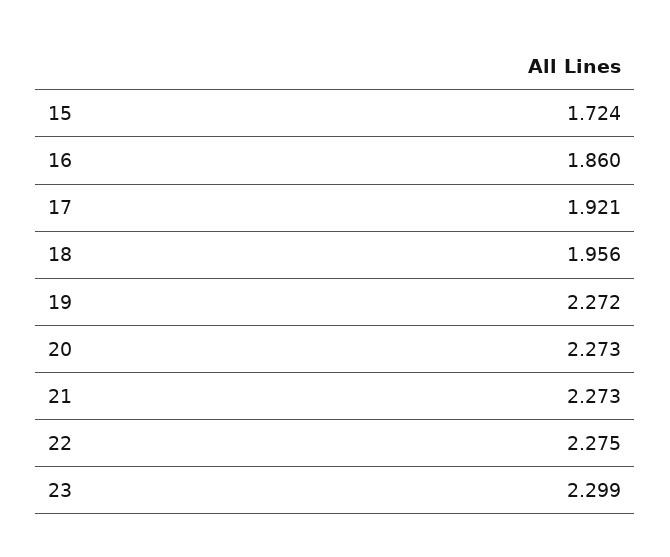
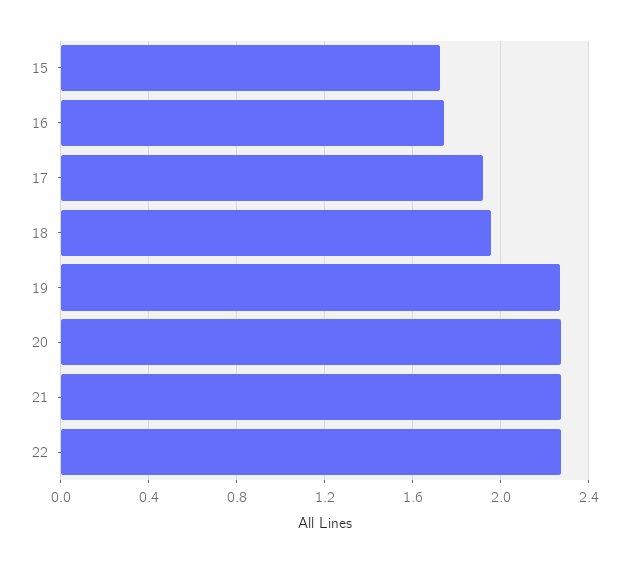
  {
    "15": 1.724,
-   "16": 1.86,
+   "16": 1.75,
    "17": 1.921,
    "18": 1.956,
    "19": 2.272,
    "20": 2.273,
    "21": 2.273,
-   "22": 2.275,
+   "22": 2.275
-   "23": 2.299
  }

